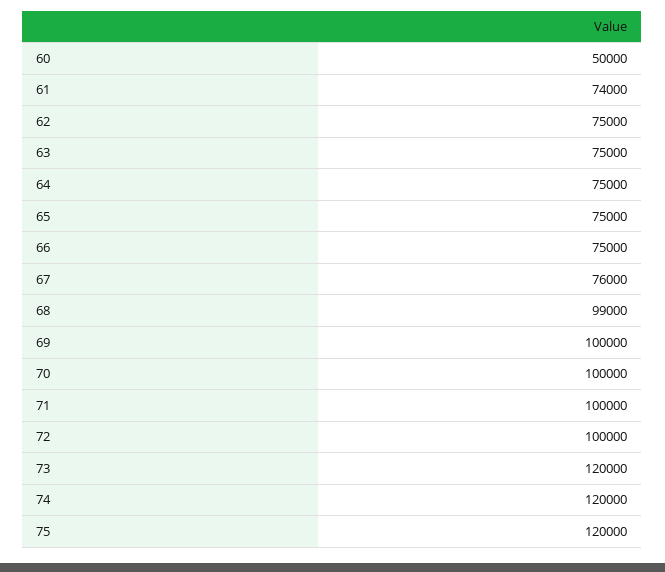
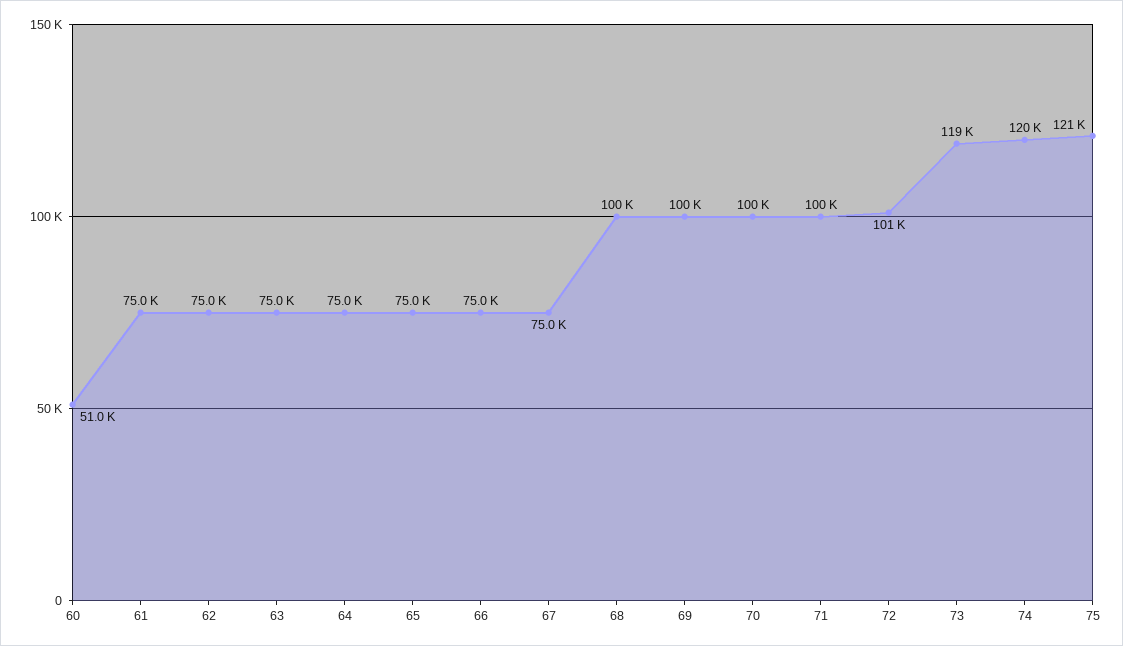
  {
-   "60": 50000,
+   "60": 51000,
-   "61": 74000,
+   "61": 75000,
    "62": 75000,
    "63": 75000,
    "64": 75000,
    "65": 75000,
    "66": 75000,
-   "67": 76000,
+   "67": 75000,
-   "68": 99000,
+   "68": 100000,
    "69": 100000,
    "70": 100000,
    "71": 100000,
-   "72": 100000,
+   "72": 101000,
-   "73": 120000,
+   "73": 119000,
    "74": 120000,
-   "75": 120000
+   "75": 121000
  }

